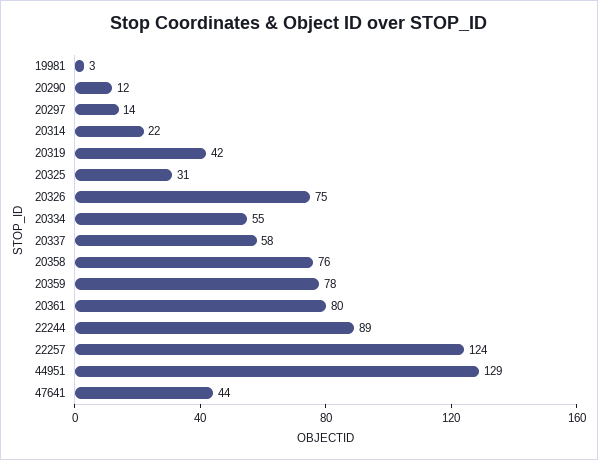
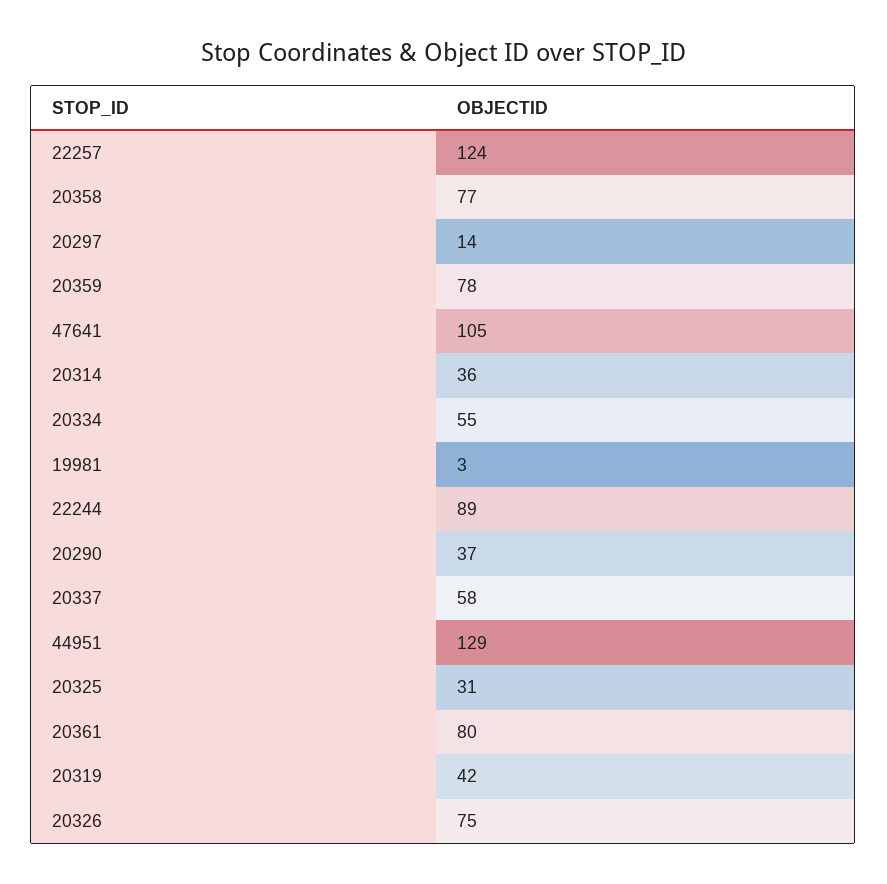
  {
    "19981": 3,
-   "20290": 12,
+   "20290": 37,
    "20297": 14,
-   "20314": 22,
+   "20314": 36,
    "20319": 42,
    "20325": 31,
    "20326": 75,
    "20334": 55,
    "20337": 58,
-   "20358": 76,
+   "20358": 77,
    "20359": 78,
    "20361": 80,
    "22244": 89,
    "22257": 124,
    "44951": 129,
-   "47641": 44
+   "47641": 105
  }

